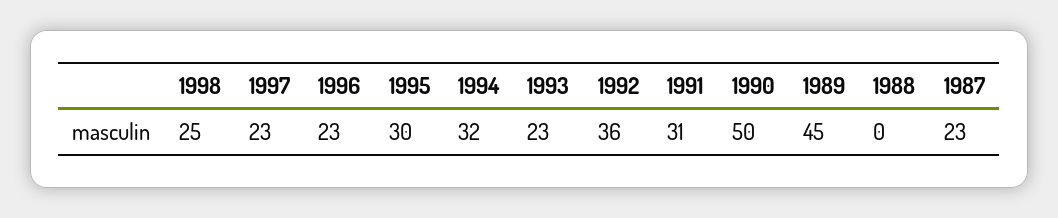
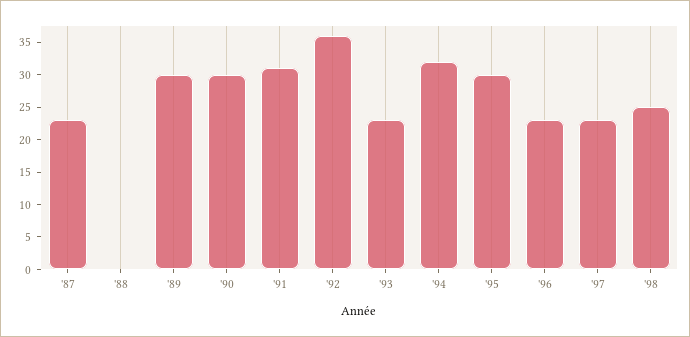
  {
    "1998": 25,
    "1997": 23,
    "1996": 23,
    "1995": 30,
    "1994": 32,
    "1993": 23,
    "1992": 36,
    "1991": 31,
-   "1990": 50,
+   "1990": 30,
-   "1989": 45,
+   "1989": 30,
    "1988": 0,
    "1987": 23
  }

